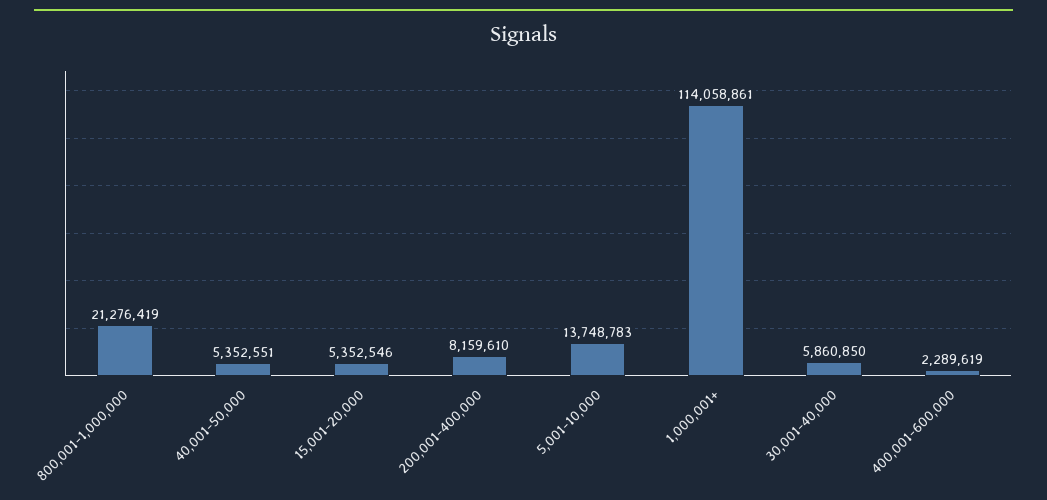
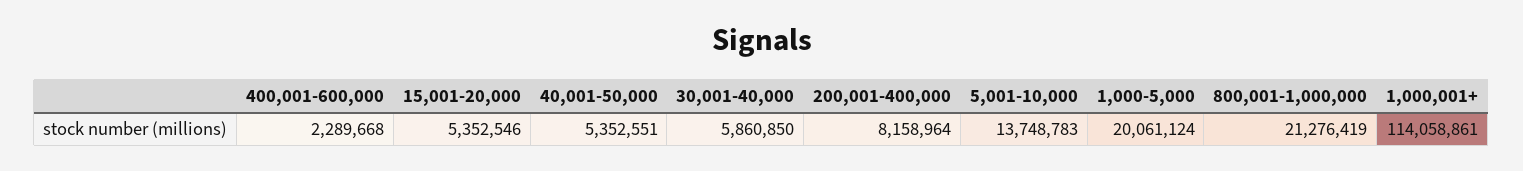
  {
    "800,001-1,000,000": 21276419,
    "40,001-50,000": 5352551,
    "15,001-20,000": 5352546,
-   "200,001-400,000": 8159610,
+   "200,001-400,000": 8158964,
    "5,001-10,000": 13748783,
    "1,000,001+": 114058861,
    "30,001-40,000": 5860850,
-   "400,001-600,000": 2289619
+   "400,001-600,000": 2289668,
+   "1,000-5,000": 20061124
  }

